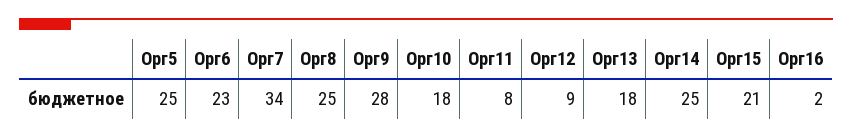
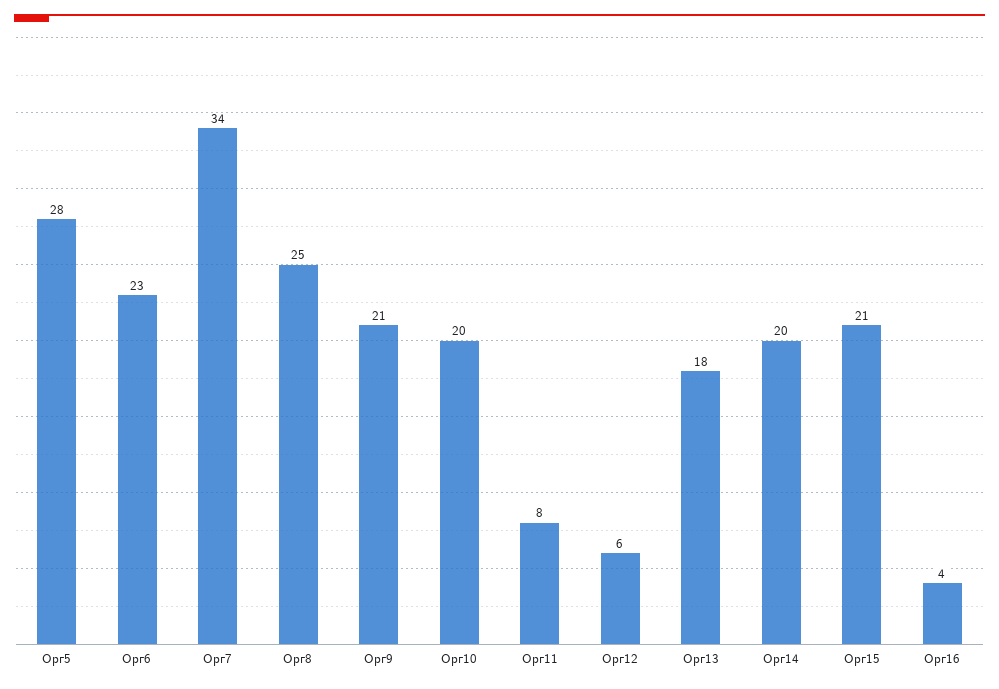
  {
-   "Орг5": 25,
+   "Орг5": 28,
    "Орг6": 23,
    "Орг7": 34,
    "Орг8": 25,
-   "Орг9": 28,
+   "Орг9": 21,
-   "Орг10": 18,
+   "Орг10": 20,
    "Орг11": 8,
-   "Орг12": 9,
+   "Орг12": 6,
    "Орг13": 18,
-   "Орг14": 25,
+   "Орг14": 20,
    "Орг15": 21,
-   "Орг16": 2
+   "Орг16": 4
  }

